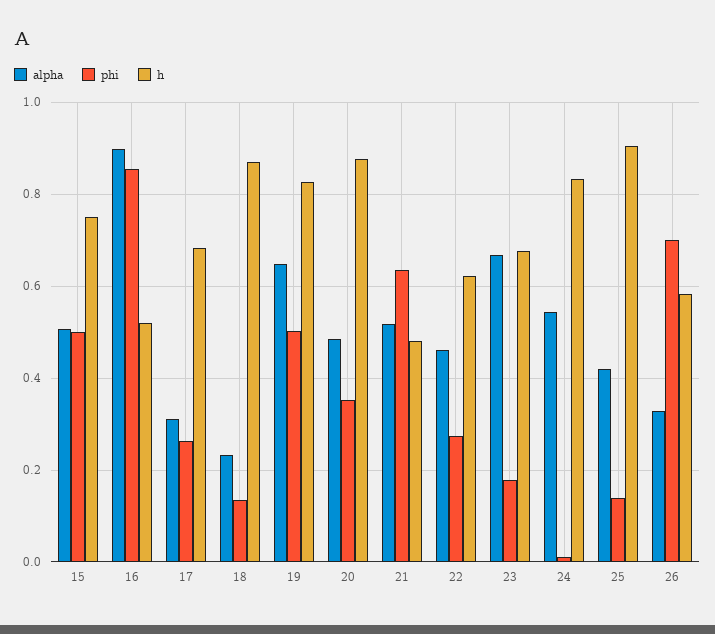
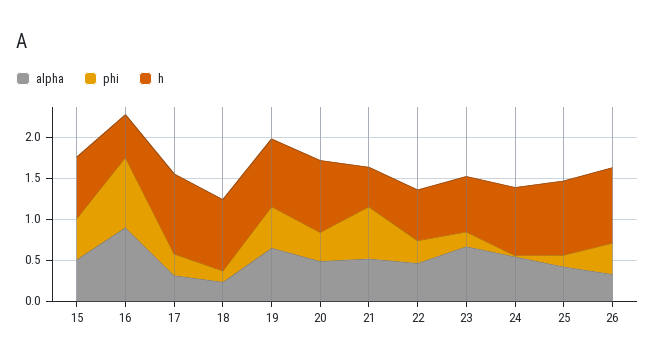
  {
    "alpha": {
      "15": 0.5,
      "16": 0.9,
      "17": 0.32,
      "18": 0.24,
      "19": 0.64,
      "20": 0.48,
      "21": 0.52,
      "22": 0.46,
      "23": 0.66,
      "24": 0.54,
      "25": 0.42,
      "26": 0.32
    },
    "phi": {
      "15": 0.5,
      "16": 0.86,
      "17": 0.26,
      "18": 0.14,
      "19": 0.5,
      "20": 0.36,
      "21": 0.64,
      "22": 0.28,
      "23": 0.18,
      "24": 0.02,
      "25": 0.14,
-     "26": 0.7
+     "26": 0.4
    },
    "h": {
      "15": 0.76,
      "16": 0.52,
-     "17": 0.68,
+     "17": 1,
      "18": 0.86,
      "19": 0.82,
      "20": 0.88,
      "21": 0.48,
      "22": 0.62,
      "23": 0.68,
      "24": 0.84,
      "25": 0.9,
-     "26": 0.58
+     "26": 0.9
    }
  }

